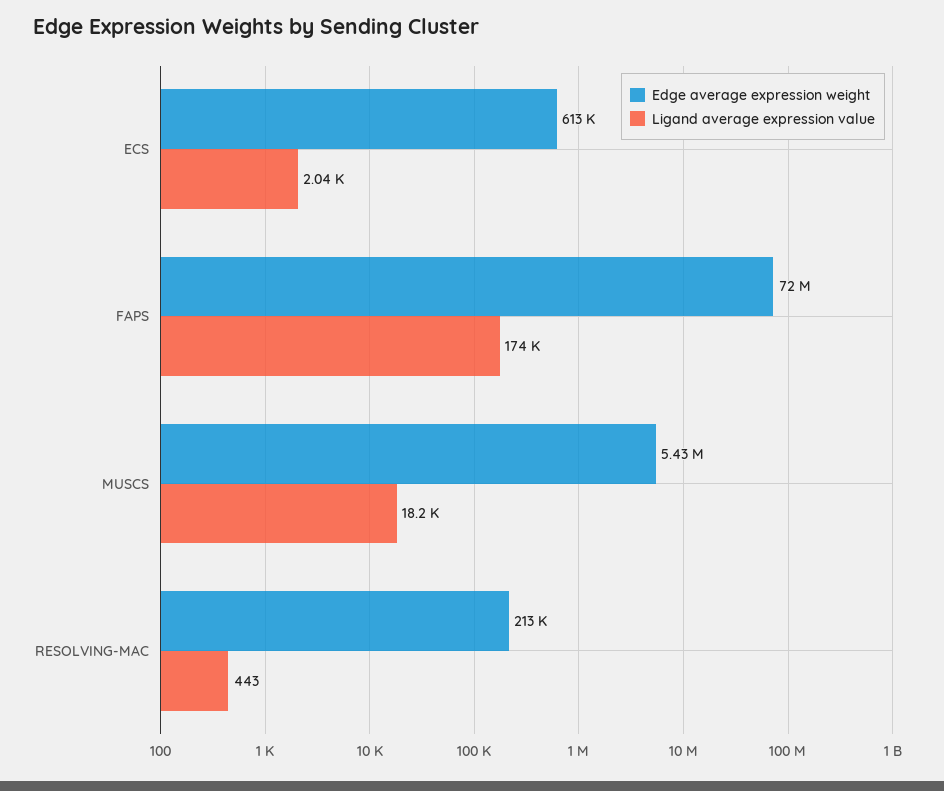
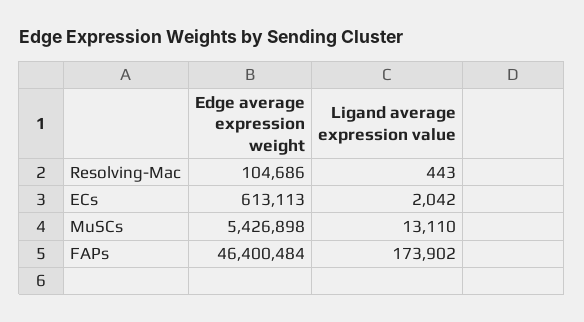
  {
    "Edge average expression weight": {
      "ECS": 613113,
-     "FAPS": 72000000,
+     "FAPS": 46400484,
      "MUSCS": 5426898,
-     "RESOLVING-MAC": 213000
+     "RESOLVING-MAC": 104686
    },
    "Ligand average expression value": {
      "ECS": 2042,
      "FAPS": 173902,
-     "MUSCS": 18200,
+     "MUSCS": 13110,
      "RESOLVING-MAC": 443
    }
  }

